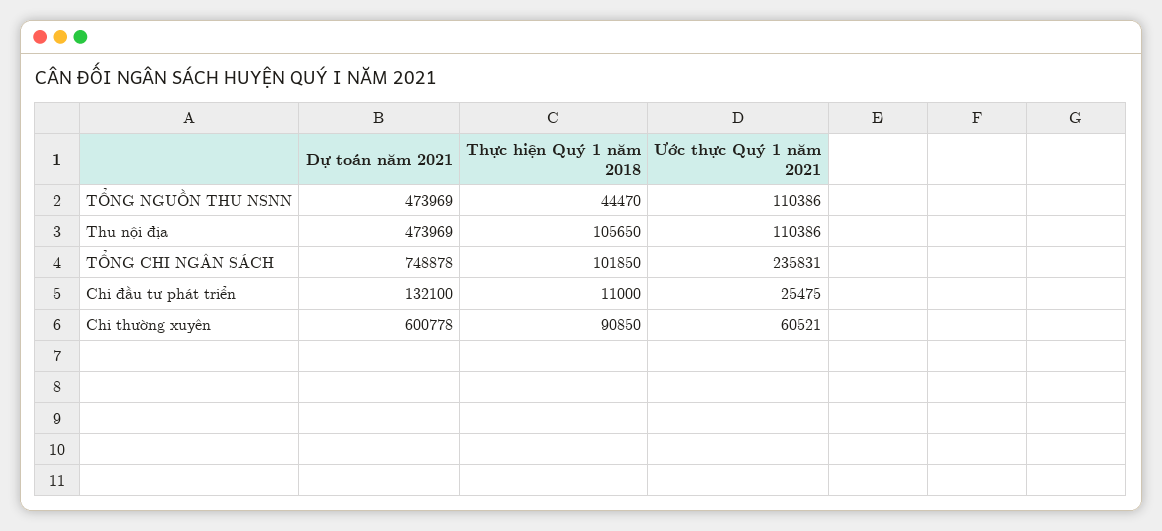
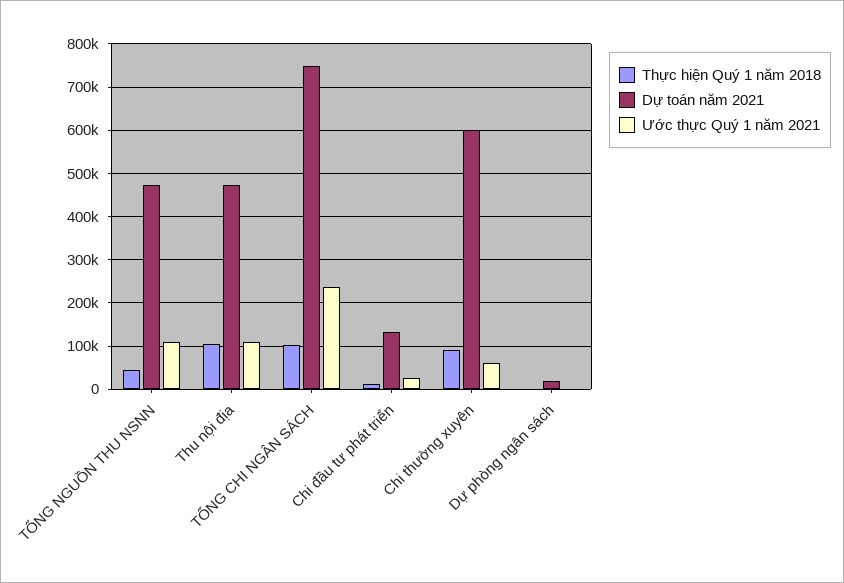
  {
    "Dự toán năm 2021": {
      "TỔNG NGUỒN THU NSNN": 473969,
      "Thu nội địa": 473969,
      "TỔNG CHI NGÂN SÁCH": 748878,
      "Chi đầu tư phát triển": 132100,
-     "Chi thường xuyên": 600778
+     "Chi thường xuyên": 600778,
+     "Dự phòng ngân sách": 20000
    },
    "Thực hiện Quý 1 năm 2018": {
      "TỔNG NGUỒN THU NSNN": 44470,
      "Thu nội địa": 105650,
      "TỔNG CHI NGÂN SÁCH": 101850,
      "Chi đầu tư phát triển": 11000,
-     "Chi thường xuyên": 90850
+     "Chi thường xuyên": 90850,
+     "Dự phòng ngân sách": 0
    },
    "Ước thực Quý 1 năm 2021": {
      "TỔNG NGUỒN THU NSNN": 110386,
      "Thu nội địa": 110386,
      "TỔNG CHI NGÂN SÁCH": 235831,
      "Chi đầu tư phát triển": 25475,
-     "Chi thường xuyên": 60521
+     "Chi thường xuyên": 60521,
+     "Dự phòng ngân sách": 0
    }
  }

